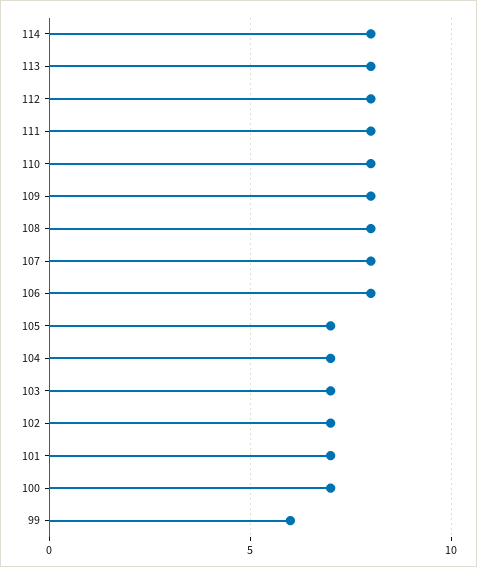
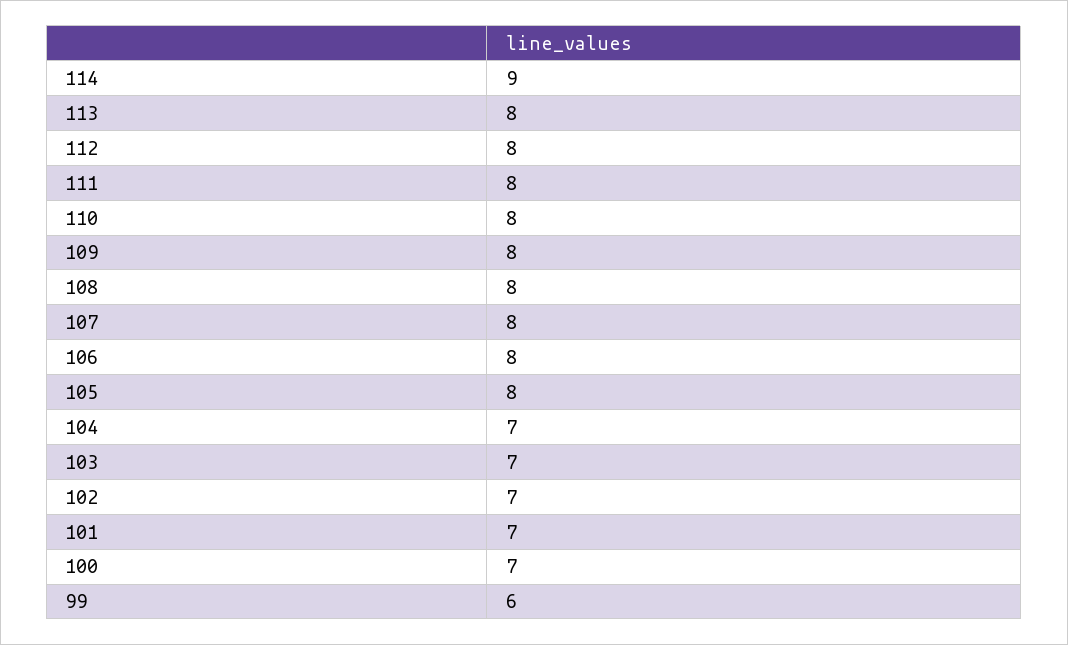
  {
-   "114": 8,
+   "114": 9,
    "113": 8,
    "112": 8,
    "111": 8,
    "110": 8,
    "109": 8,
    "108": 8,
    "107": 8,
    "106": 8,
-   "105": 7,
+   "105": 8,
    "104": 7,
    "103": 7,
    "102": 7,
    "101": 7,
    "100": 7,
    "99": 6
  }

